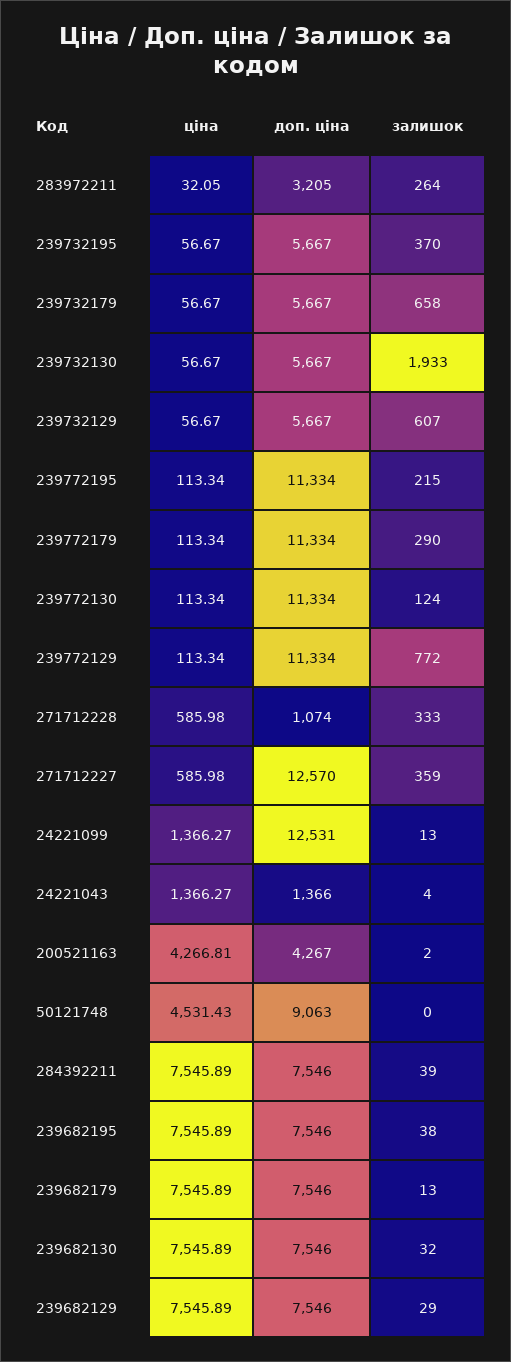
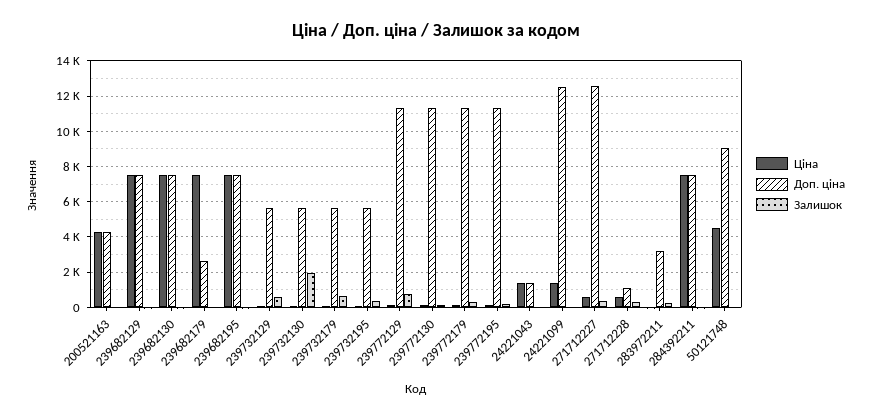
  {
    "ціна": {
      "283972211": 32.05,
      "239732195": 56.67,
      "239732179": 56.67,
      "239732130": 56.67,
      "239732129": 56.67,
      "239772195": 113.34,
      "239772179": 113.34,
      "239772130": 113.34,
      "239772129": 113.34,
      "271712228": 585.98,
      "271712227": 585.98,
      "24221099": 1366.27,
      "24221043": 1366.27,
      "200521163": 4266.81,
      "50121748": 4531.43,
      "284392211": 7545.89,
      "239682195": 7545.89,
      "239682179": 7545.89,
      "239682130": 7545.89,
      "239682129": 7545.89
    },
    "доп. ціна": {
      "283972211": 3205,
      "239732195": 5667,
      "239732179": 5667,
      "239732130": 5667,
      "239732129": 5667,
      "239772195": 11334,
      "239772179": 11334,
      "239772130": 11334,
      "239772129": 11334,
      "271712228": 1074,
      "271712227": 12570,
      "24221099": 12531,
      "24221043": 1366,
      "200521163": 4267,
      "50121748": 9063,
      "284392211": 7546,
      "239682195": 7546,
-     "239682179": 7546,
+     "239682179": 2500,
      "239682130": 7546,
      "239682129": 7546
    },
    "залишок": {
      "283972211": 264,
      "239732195": 370,
      "239732179": 658,
      "239732130": 1933,
      "239732129": 607,
      "239772195": 215,
      "239772179": 290,
      "239772130": 124,
      "239772129": 772,
      "271712228": 333,
      "271712227": 359,
      "24221099": 13,
      "24221043": 4,
      "200521163": 2,
      "50121748": 0,
      "284392211": 39,
      "239682195": 38,
      "239682179": 13,
      "239682130": 32,
      "239682129": 29
    }
  }

